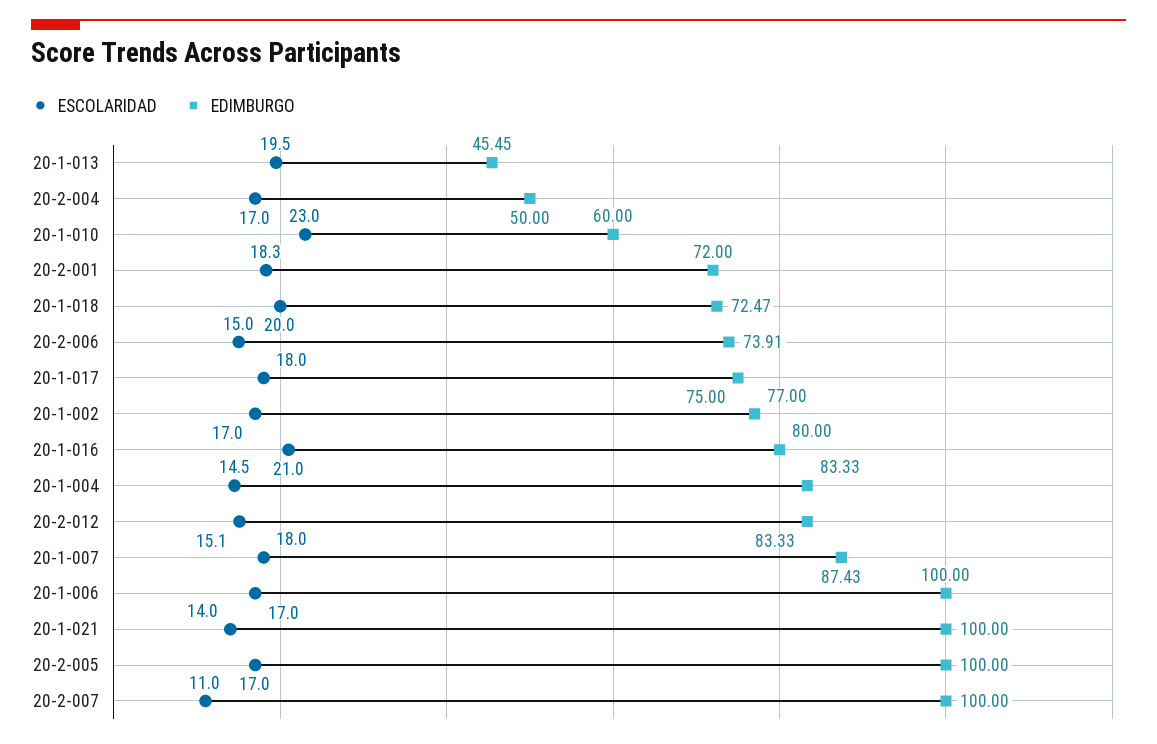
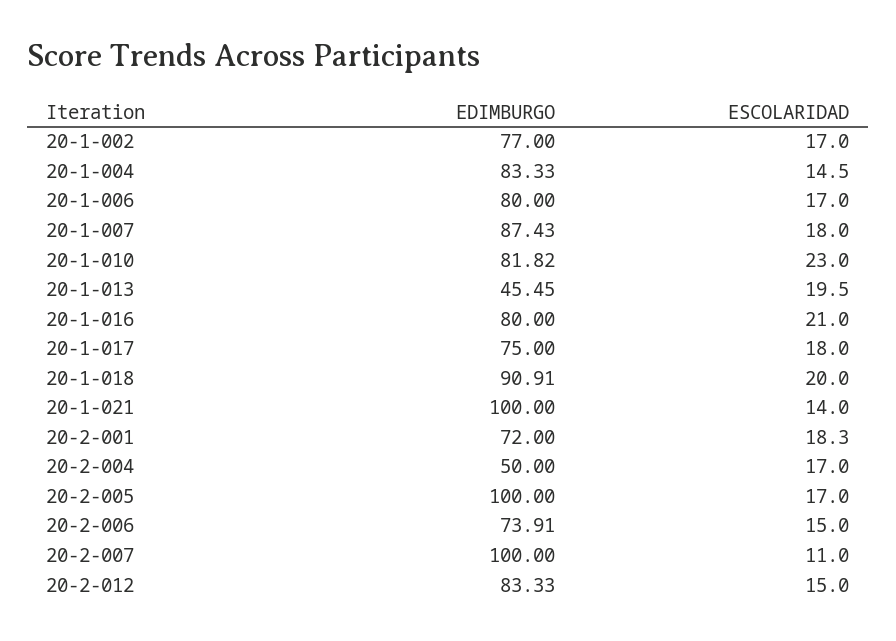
  {
    "ESCOLARIDAD": {
      "20-1-013": 19.5,
      "20-2-004": 17,
      "20-1-010": 23,
      "20-2-001": 18.3,
      "20-1-018": 20,
      "20-2-006": 15,
      "20-1-017": 18,
      "20-1-002": 17,
      "20-1-016": 21,
      "20-1-004": 14.5,
-     "20-2-012": 15.1,
+     "20-2-012": 15,
      "20-1-007": 18,
      "20-1-006": 17,
      "20-1-021": 14,
      "20-2-005": 17,
      "20-2-007": 11
    },
    "EDIMBURGO": {
      "20-1-013": 45.45,
      "20-2-004": 50,
-     "20-1-010": 60,
+     "20-1-010": 81.82,
      "20-2-001": 72,
-     "20-1-018": 72.47,
+     "20-1-018": 90.91,
      "20-2-006": 73.91,
      "20-1-017": 75,
      "20-1-002": 77,
      "20-1-016": 80,
      "20-1-004": 83.33,
      "20-2-012": 83.33,
      "20-1-007": 87.43,
-     "20-1-006": 100,
+     "20-1-006": 80,
      "20-1-021": 100,
      "20-2-005": 100,
      "20-2-007": 100
    }
  }

